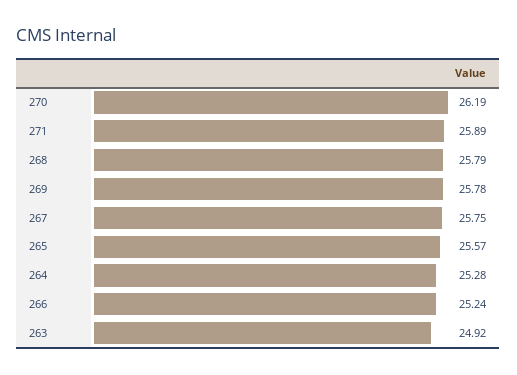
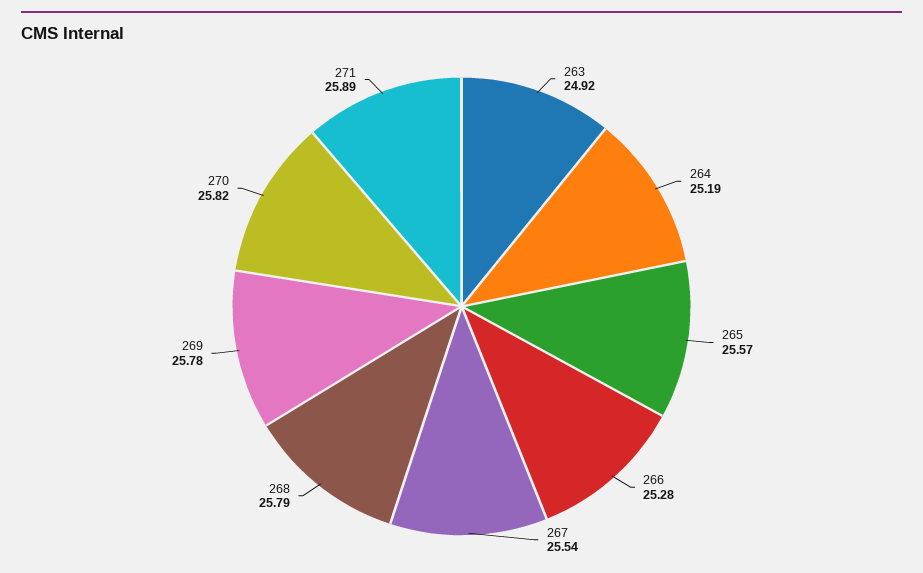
  {
-   "270": 26.19,
+   "270": 25.82,
    "271": 25.89,
    "268": 25.79,
    "269": 25.78,
-   "267": 25.75,
+   "267": 25.54,
    "265": 25.57,
-   "264": 25.28,
+   "264": 25.19,
-   "266": 25.24,
+   "266": 25.28,
    "263": 24.92
  }

